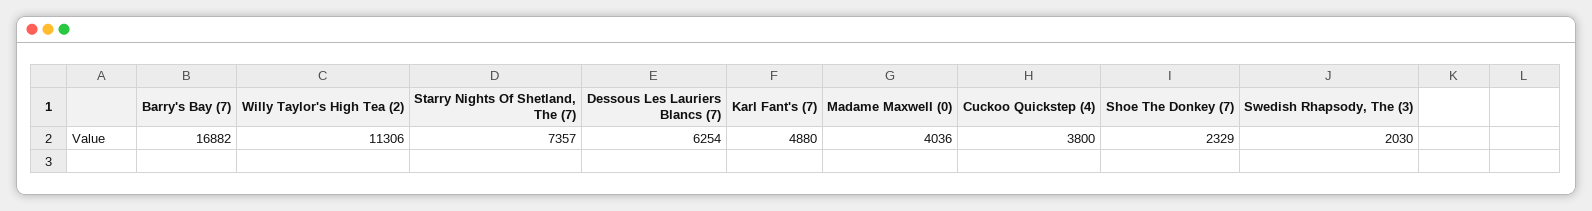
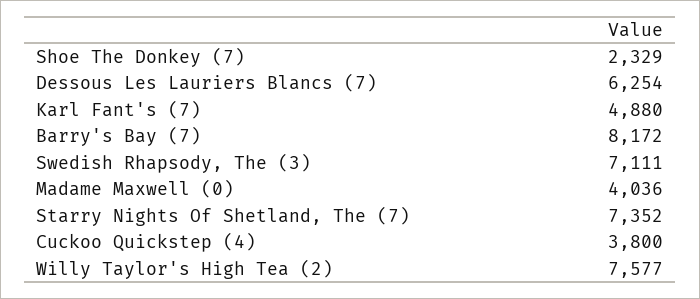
  {
-   "Barry's Bay (7)": 16882,
+   "Barry's Bay (7)": 8172,
-   "Willy Taylor's High Tea (2)": 11306,
+   "Willy Taylor's High Tea (2)": 7577,
-   "Starry Nights Of Shetland, The (7)": 7357,
+   "Starry Nights Of Shetland, The (7)": 7352,
    "Dessous Les Lauriers Blancs (7)": 6254,
    "Karl Fant's (7)": 4880,
    "Madame Maxwell (0)": 4036,
    "Cuckoo Quickstep (4)": 3800,
    "Shoe The Donkey (7)": 2329,
-   "Swedish Rhapsody, The (3)": 2030
+   "Swedish Rhapsody, The (3)": 7111
  }

